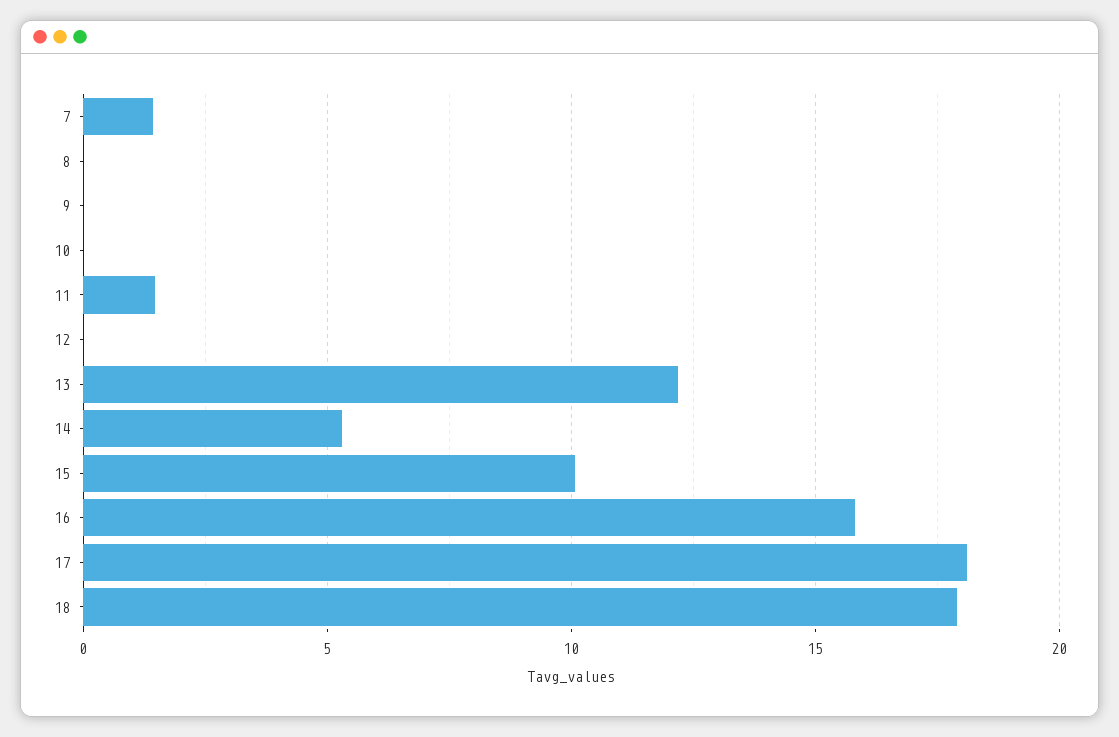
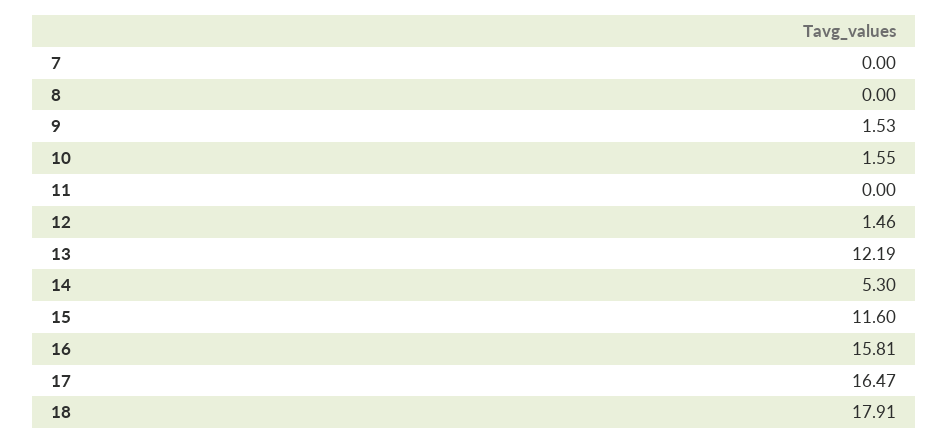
  {
-   "7": 1.5,
+   "7": 0,
    "8": 0,
-   "9": 0,
+   "9": 1.53,
-   "10": 0,
+   "10": 1.55,
-   "11": 1.5,
+   "11": 0,
-   "12": 0,
+   "12": 1.46,
    "13": 12.19,
    "14": 5.3,
-   "15": 10,
+   "15": 11.6,
    "16": 15.81,
-   "17": 18,
+   "17": 16.47,
    "18": 17.91
  }

